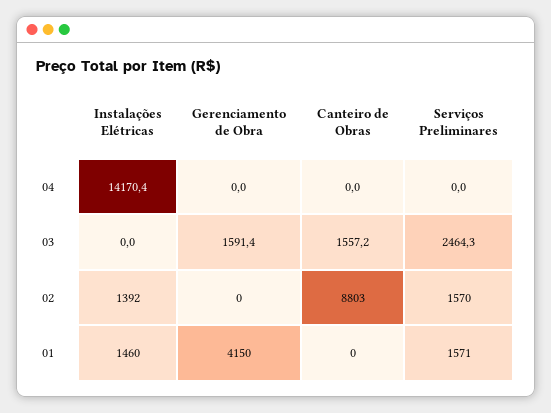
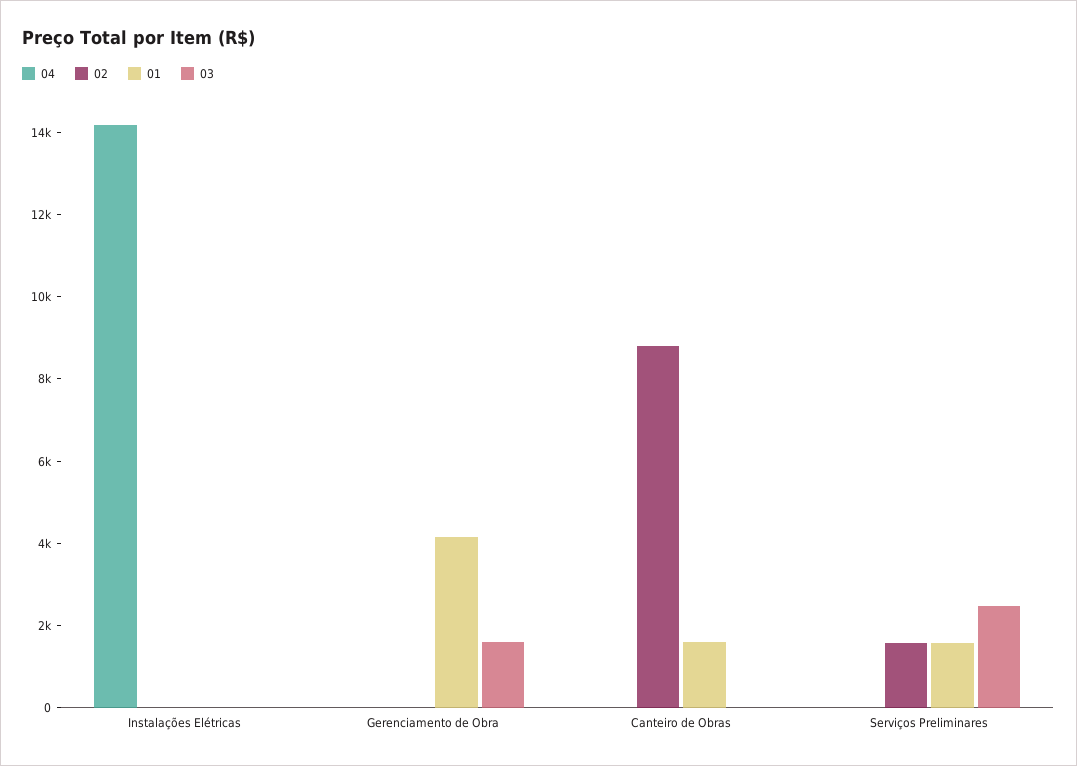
  {
    "04": {
      "Instalações Elétricas": 14170.4,
      "Gerenciamento de Obra": 0,
      "Canteiro de Obras": 0,
      "Serviços Preliminares": 0
    },
    "03": {
      "Instalações Elétricas": 0,
      "Gerenciamento de Obra": 1591.4,
-     "Canteiro de Obras": 1557.2,
+     "Canteiro de Obras": 0,
      "Serviços Preliminares": 2464.3
    },
    "02": {
-     "Instalações Elétricas": 1392,
+     "Instalações Elétricas": 0,
      "Gerenciamento de Obra": 0,
      "Canteiro de Obras": 8803,
      "Serviços Preliminares": 1570
    },
    "01": {
-     "Instalações Elétricas": 1460,
+     "Instalações Elétricas": 0,
      "Gerenciamento de Obra": 4150,
-     "Canteiro de Obras": 0,
+     "Canteiro de Obras": 1500,
      "Serviços Preliminares": 1571
    }
  }

